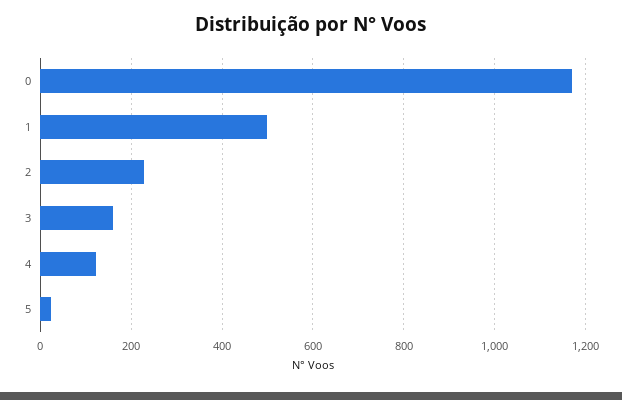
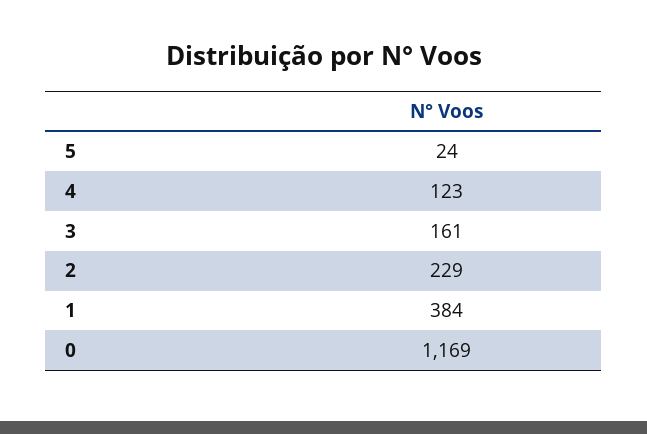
  {
    "0": 1169,
-   "1": 500,
+   "1": 384,
    "2": 229,
    "3": 161,
    "4": 123,
    "5": 24
  }

